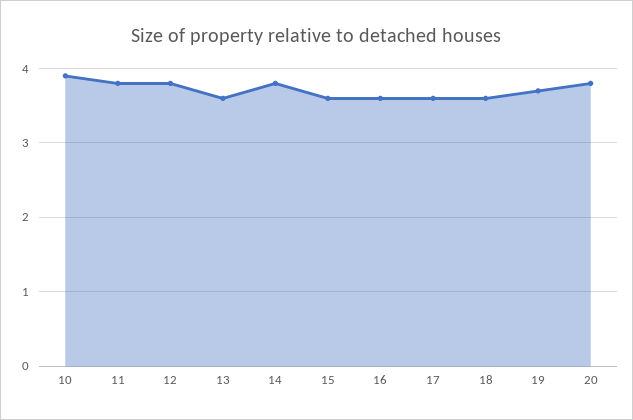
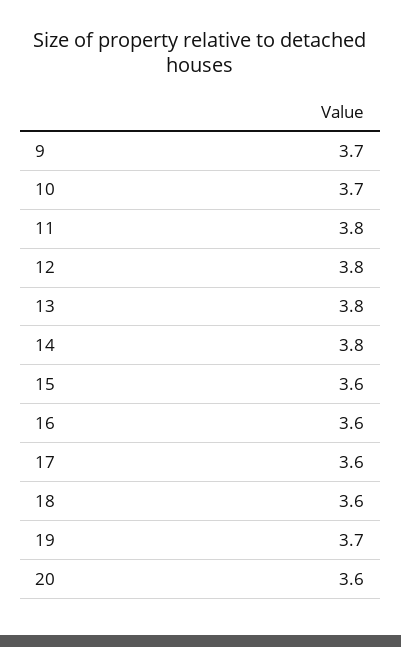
  {
-   "10": 3.9,
+   "10": 3.7,
    "11": 3.8,
    "12": 3.8,
-   "13": 3.6,
+   "13": 3.8,
    "14": 3.8,
    "15": 3.6,
    "16": 3.6,
    "17": 3.6,
    "18": 3.6,
    "19": 3.7,
-   "20": 3.8
+   "20": 3.6,
+   "9": 3.7
  }

